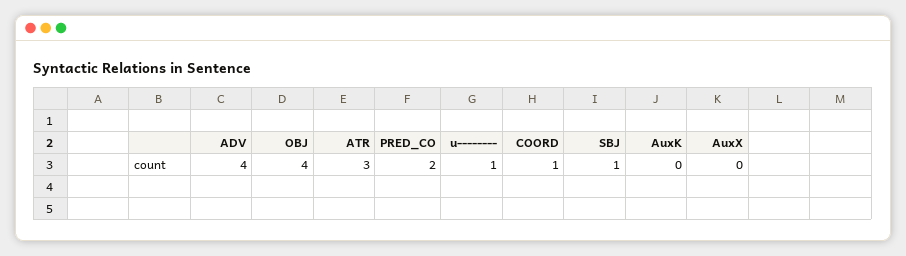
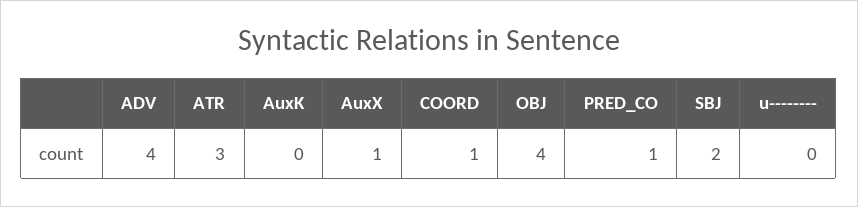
  {
    "ADV": 4,
    "OBJ": 4,
    "ATR": 3,
-   "PRED_CO": 2,
+   "PRED_CO": 1,
-   "u--------": 1,
+   "u--------": 0,
    "COORD": 1,
-   "SBJ": 1,
+   "SBJ": 2,
    "AuxK": 0,
-   "AuxX": 0
+   "AuxX": 1
  }

